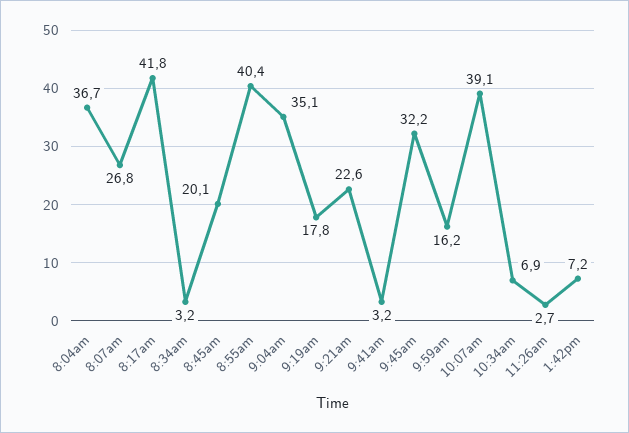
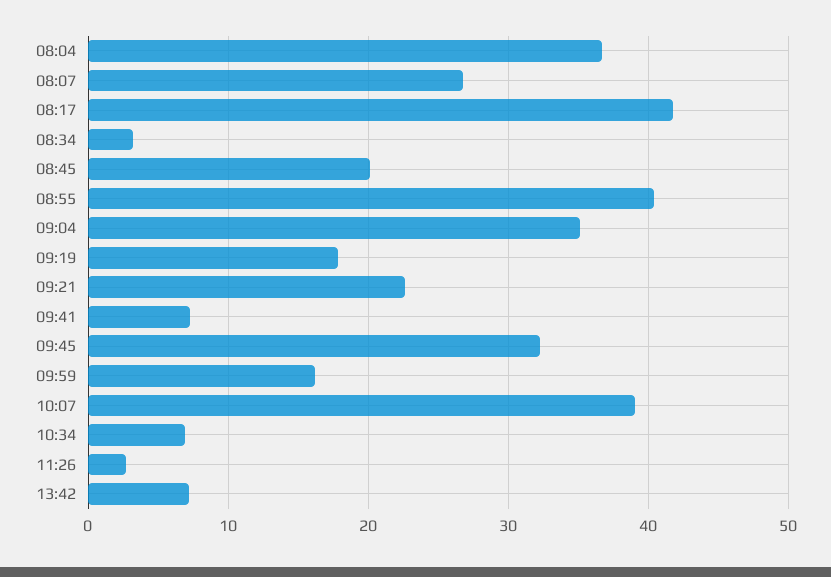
  {
    "8:04am": 36.7,
    "8:07am": 26.8,
    "8:17am": 41.8,
    "8:34am": 3.2,
    "8:45am": 20.1,
    "8:55am": 40.4,
    "9:04am": 35.1,
    "9:19am": 17.8,
    "9:21am": 22.6,
-   "9:41am": 3.2,
+   "9:41am": 7,
    "9:45am": 32.2,
    "9:59am": 16.2,
    "10:07am": 39.1,
    "10:34am": 6.9,
    "11:26am": 2.7,
    "1:42pm": 7.2
  }

